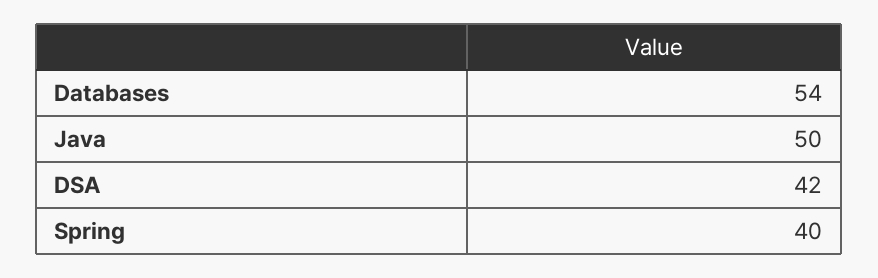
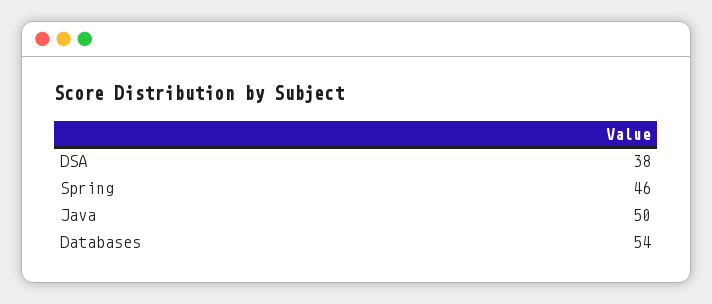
  {
    "Databases": 54,
    "Java": 50,
-   "DSA": 42,
+   "DSA": 38,
-   "Spring": 40
+   "Spring": 46
  }

